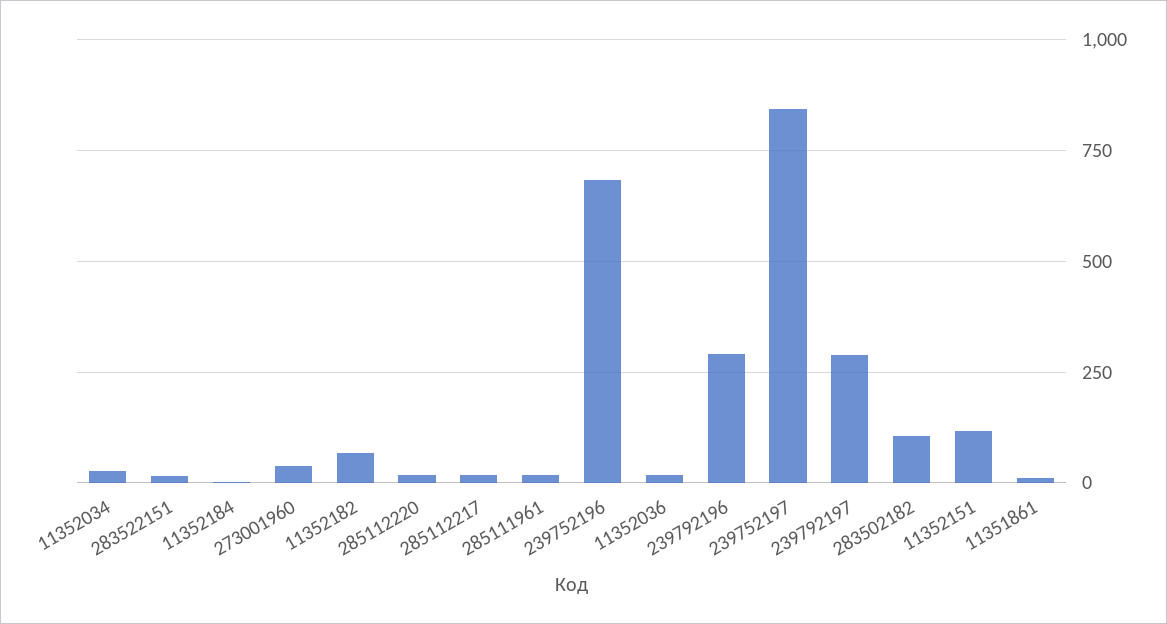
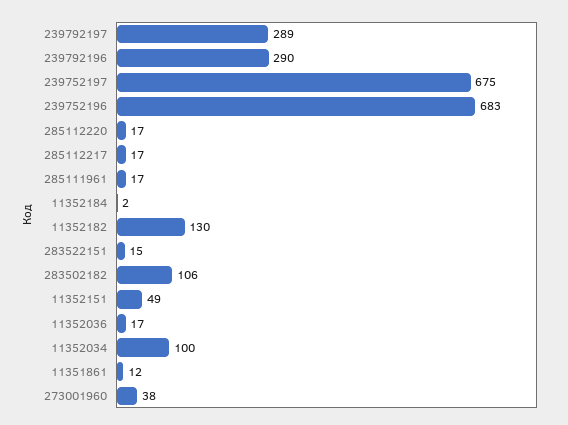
  {
-   "11352034": 25,
+   "11352034": 100,
    "283522151": 15,
    "11352184": 2,
    "273001960": 38,
-   "11352182": 75,
+   "11352182": 130,
    "285112220": 17,
    "285112217": 17,
    "285111961": 17,
    "239752196": 683,
    "11352036": 17,
    "239792196": 290,
-   "239752197": 850,
+   "239752197": 675,
    "239792197": 289,
    "283502182": 106,
-   "11352151": 125,
+   "11352151": 49,
    "11351861": 12
  }

